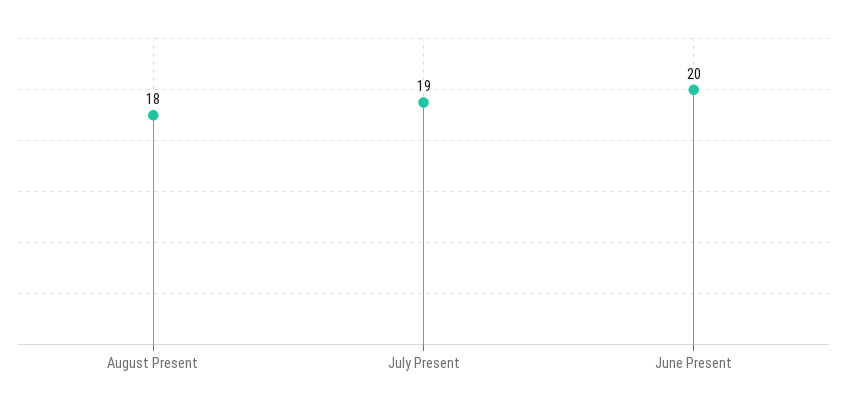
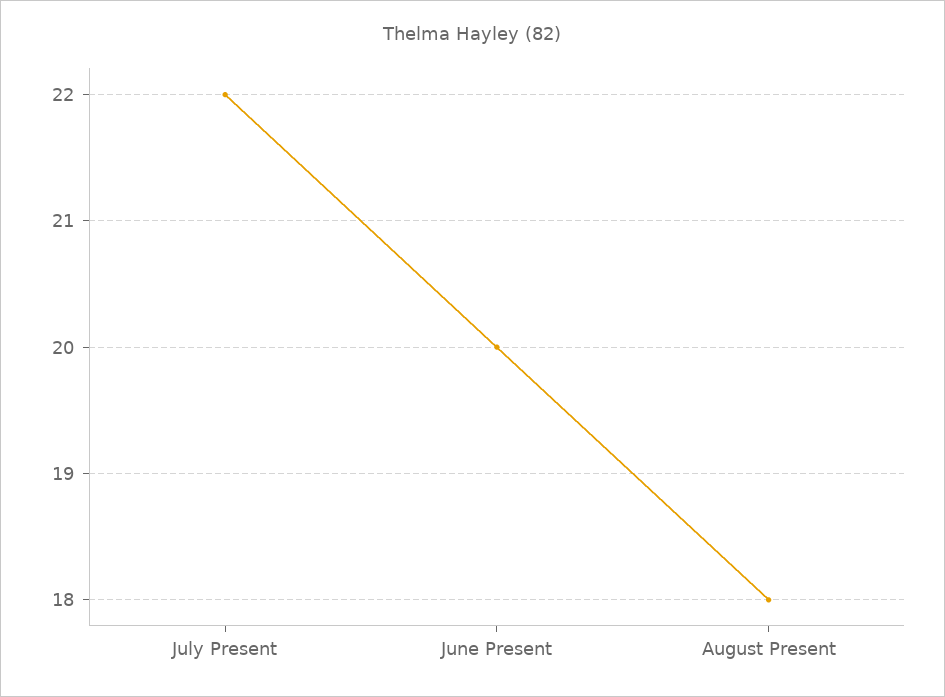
  {
    "August Present": 18,
-   "July Present": 19,
+   "July Present": 22,
    "June Present": 20
  }

